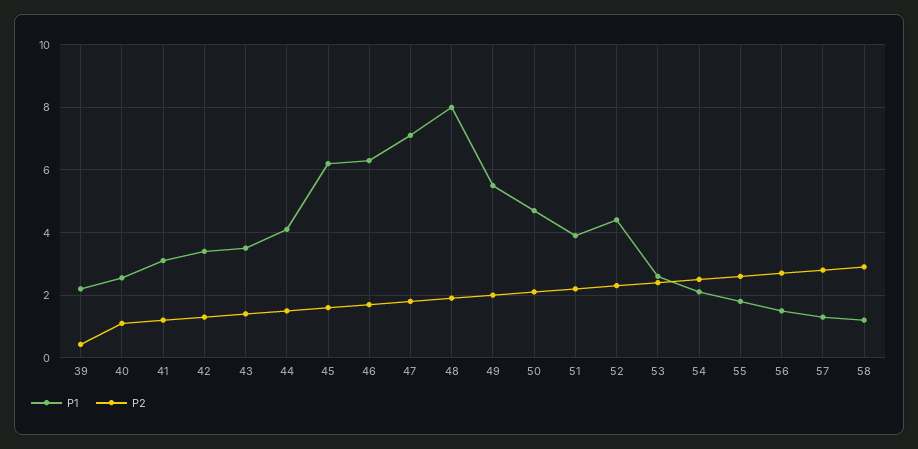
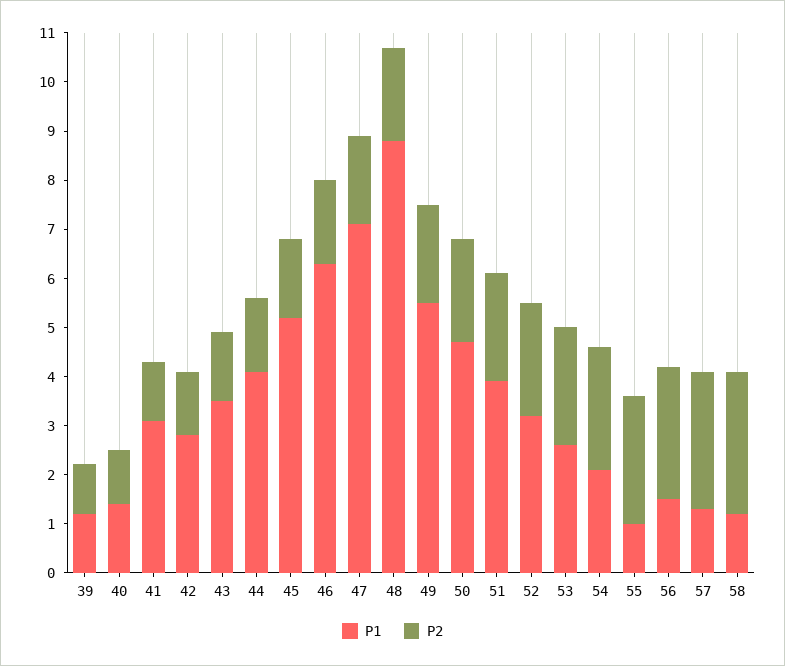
  {
    "P1": {
-     "39": 2.2,
+     "39": 1.2,
-     "40": 2.6,
+     "40": 1.4,
      "41": 3.2,
-     "42": 3.4,
+     "42": 2.8,
      "43": 3.6,
      "44": 4.2,
-     "45": 6.2,
+     "45": 5.2,
      "46": 6.4,
      "47": 7.2,
-     "48": 8,
+     "48": 8.8,
      "49": 5.6,
      "50": 4.8,
      "51": 4,
-     "52": 4.4,
+     "52": 3.2,
      "53": 2.6,
      "54": 2.2,
-     "55": 1.8,
+     "55": 1,
      "56": 1.6,
      "57": 1.4,
      "58": 1.2
    },
    "P2": {
-     "39": 0.4,
+     "39": 1,
      "40": 1.2,
      "41": 1.2,
      "42": 1.4,
      "43": 1.4,
      "44": 1.6,
      "45": 1.6,
      "46": 1.8,
      "47": 1.8,
      "48": 2,
      "49": 2,
      "50": 2.2,
      "51": 2.2,
      "52": 2.4,
      "53": 2.4,
      "54": 2.6,
      "55": 2.6,
      "56": 2.8,
      "57": 2.8,
      "58": 3
    }
  }

